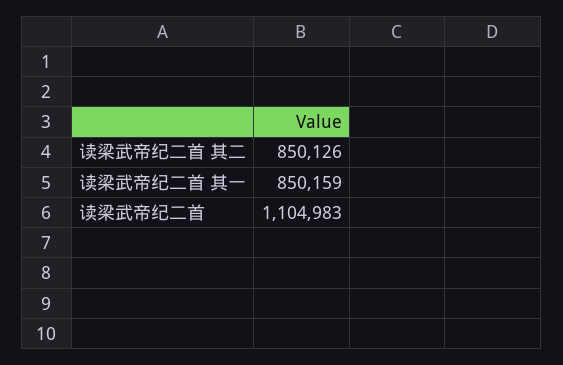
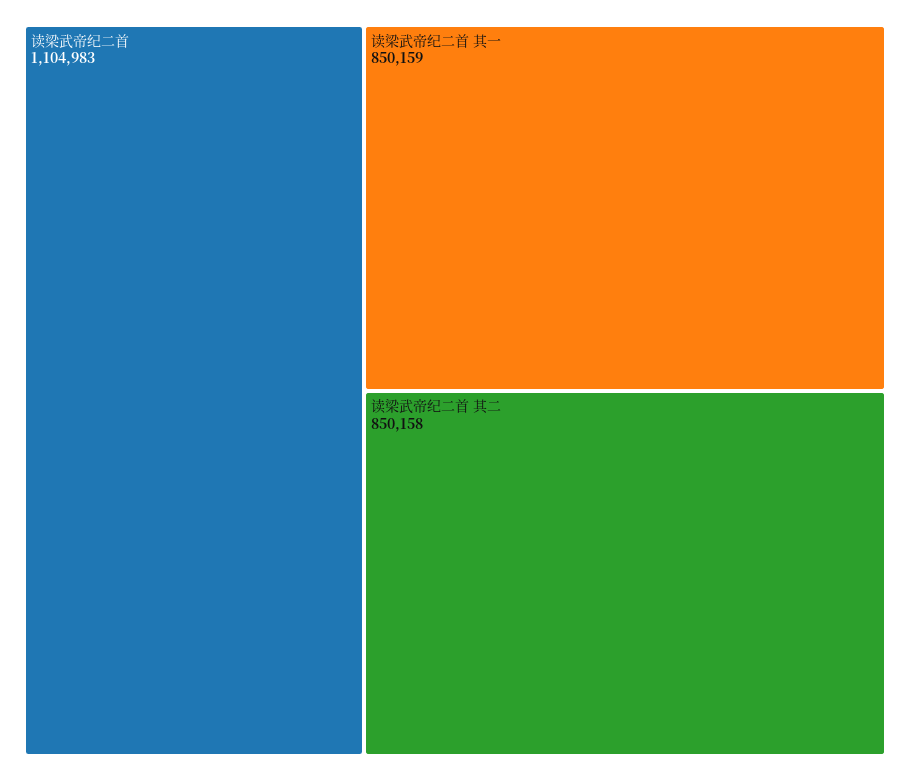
  {
-   "读梁武帝纪二首 其二": 850126,
+   "读梁武帝纪二首 其二": 850158,
    "读梁武帝纪二首 其一": 850159,
    "读梁武帝纪二首": 1104983
  }

